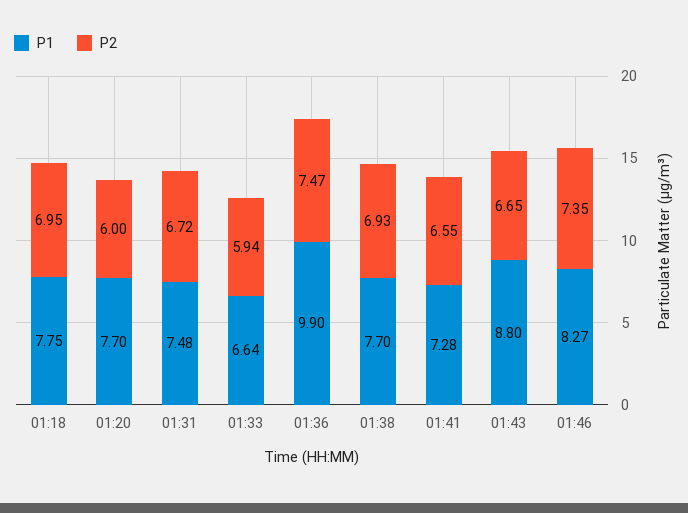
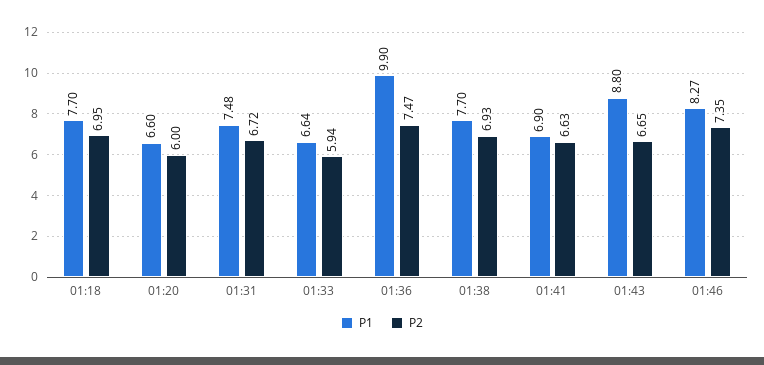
  {
    "P1": {
-     "01:18": 7.75,
+     "01:18": 7.7,
-     "01:20": 7.7,
+     "01:20": 6.6,
      "01:31": 7.48,
      "01:33": 6.64,
      "01:36": 9.9,
      "01:38": 7.7,
-     "01:41": 7.28,
+     "01:41": 6.9,
      "01:43": 8.8,
      "01:46": 8.27
    },
    "P2": {
      "01:18": 6.95,
      "01:20": 6,
      "01:31": 6.72,
      "01:33": 5.94,
      "01:36": 7.47,
      "01:38": 6.93,
-     "01:41": 6.55,
+     "01:41": 6.63,
      "01:43": 6.65,
      "01:46": 7.35
    }
  }

